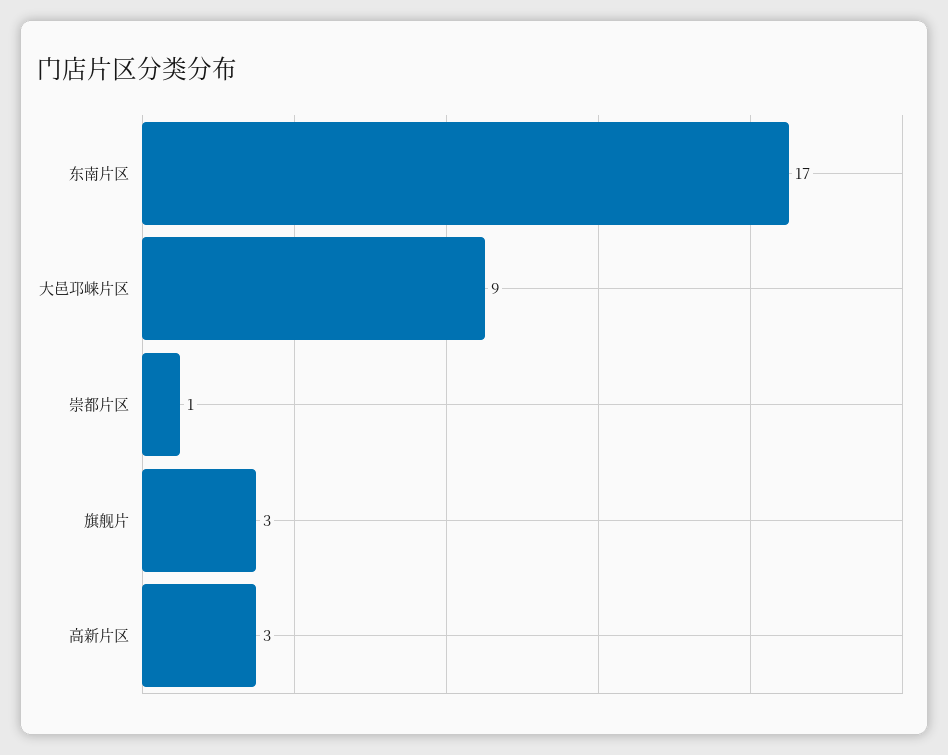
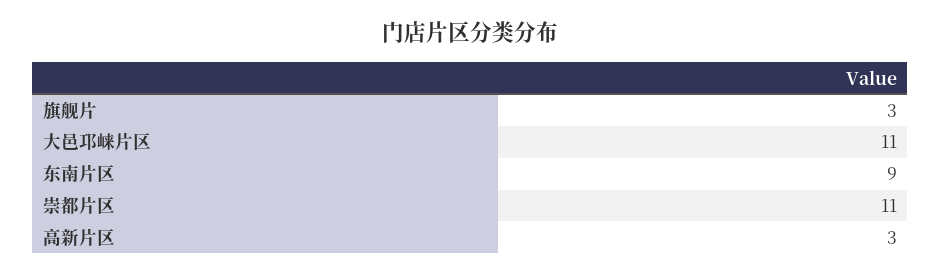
  {
-   "东南片区": 17,
+   "东南片区": 9,
-   "大邑邛崃片区": 9,
+   "大邑邛崃片区": 11,
-   "崇都片区": 1,
+   "崇都片区": 11,
    "旗舰片": 3,
    "高新片区": 3
  }

